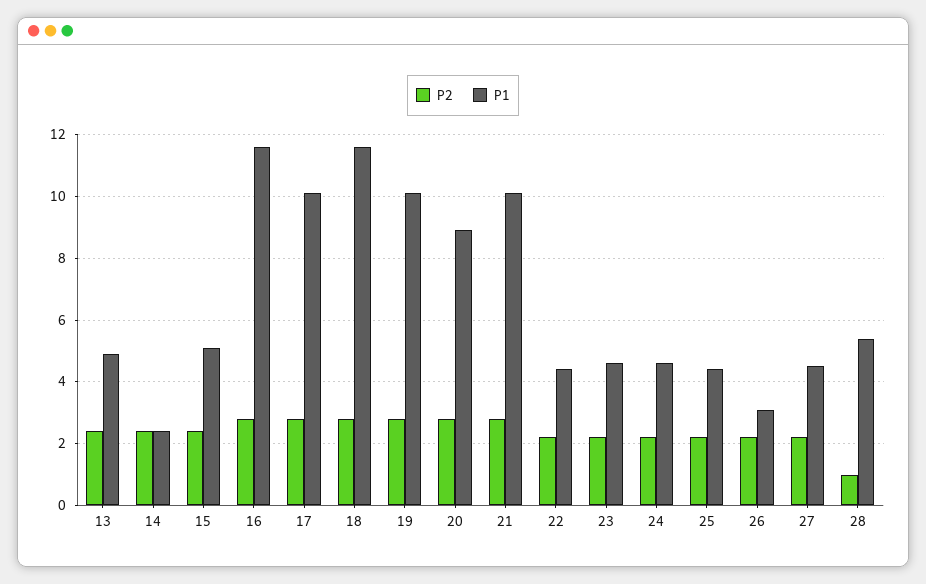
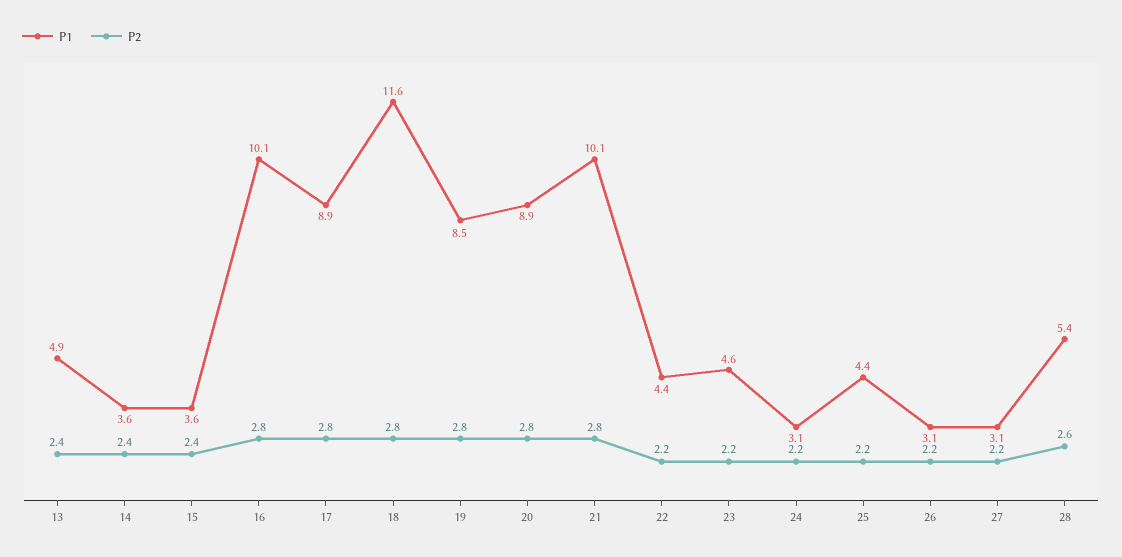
  {
    "P2": {
      "13": 2.4,
      "14": 2.4,
      "15": 2.4,
      "16": 2.8,
      "17": 2.8,
      "18": 2.8,
      "19": 2.8,
      "20": 2.8,
      "21": 2.8,
      "22": 2.2,
      "23": 2.2,
      "24": 2.2,
      "25": 2.2,
      "26": 2.2,
      "27": 2.2,
-     "28": 1
+     "28": 2.6
    },
    "P1": {
      "13": 4.9,
-     "14": 2.5,
+     "14": 3.6,
-     "15": 5,
+     "15": 3.6,
-     "16": 11.5,
+     "16": 10.1,
-     "17": 10,
+     "17": 8.9,
      "18": 11.6,
-     "19": 10,
+     "19": 8.5,
      "20": 8.9,
      "21": 10.1,
      "22": 4.4,
      "23": 4.6,
-     "24": 4.5,
+     "24": 3.1,
      "25": 4.4,
      "26": 3.1,
-     "27": 4.5,
+     "27": 3.1,
      "28": 5.4
    }
  }

